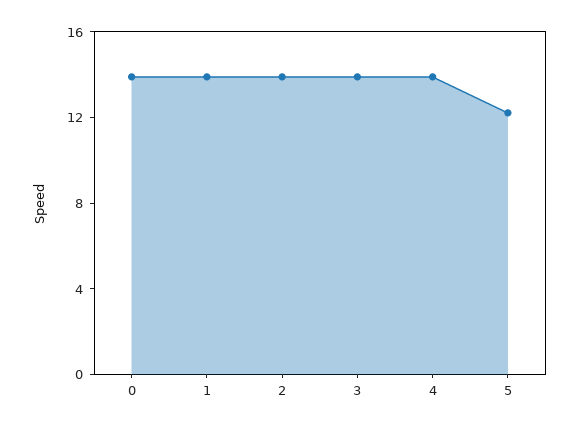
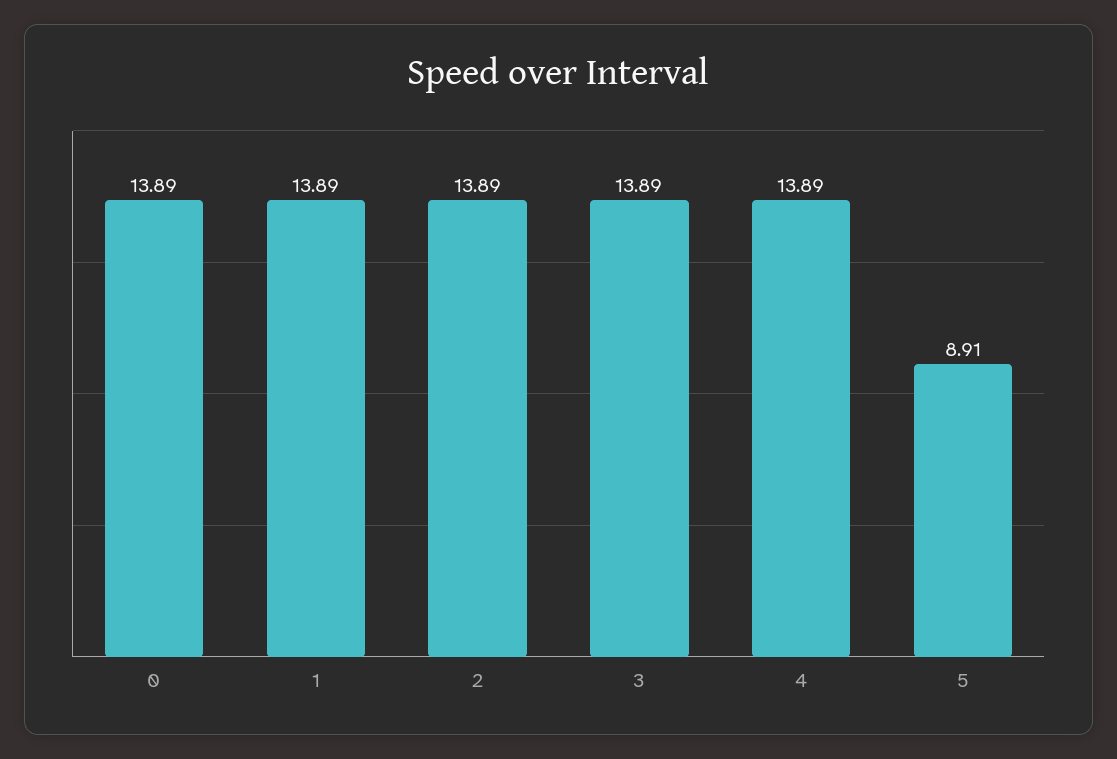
  {
    "0": 13.89,
    "1": 13.89,
    "2": 13.89,
    "3": 13.89,
    "4": 13.89,
-   "5": 12
+   "5": 8.91
  }

